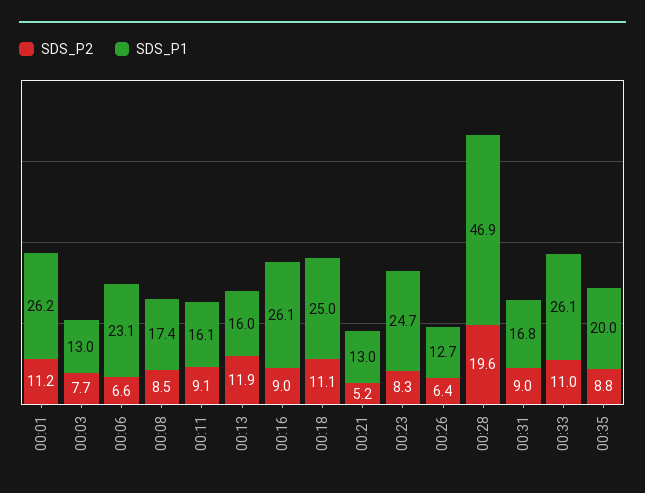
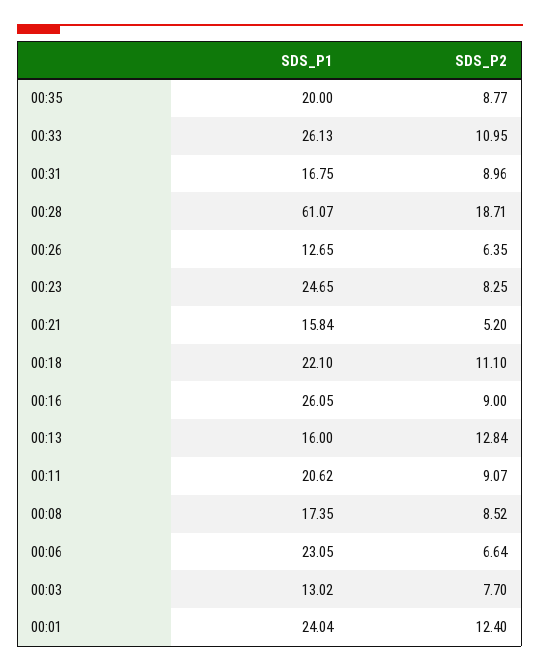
  {
    "SDS_P2": {
-     "00:01": 11.2,
+     "00:01": 12.4,
      "00:03": 7.7,
      "00:06": 6.64,
      "00:08": 8.52,
      "00:11": 9.07,
-     "00:13": 11.9,
+     "00:13": 12.84,
      "00:16": 9,
      "00:18": 11.1,
      "00:21": 5.2,
      "00:23": 8.25,
      "00:26": 6.35,
-     "00:28": 19.6,
+     "00:28": 18.71,
      "00:31": 8.96,
      "00:33": 10.95,
      "00:35": 8.77
    },
    "SDS_P1": {
-     "00:01": 26.2,
+     "00:01": 24.04,
      "00:03": 13.02,
      "00:06": 23.05,
      "00:08": 17.35,
-     "00:11": 16.1,
+     "00:11": 20.62,
      "00:13": 16,
      "00:16": 26.05,
-     "00:18": 25,
+     "00:18": 22.1,
-     "00:21": 13,
+     "00:21": 15.84,
      "00:23": 24.65,
      "00:26": 12.65,
-     "00:28": 46.9,
+     "00:28": 61.07,
      "00:31": 16.75,
      "00:33": 26.13,
      "00:35": 20
    }
  }

